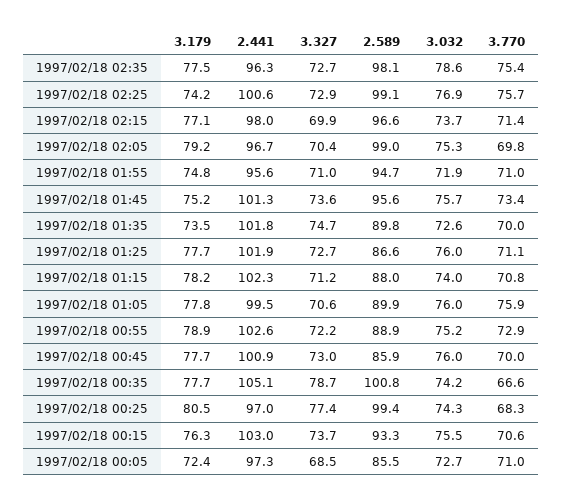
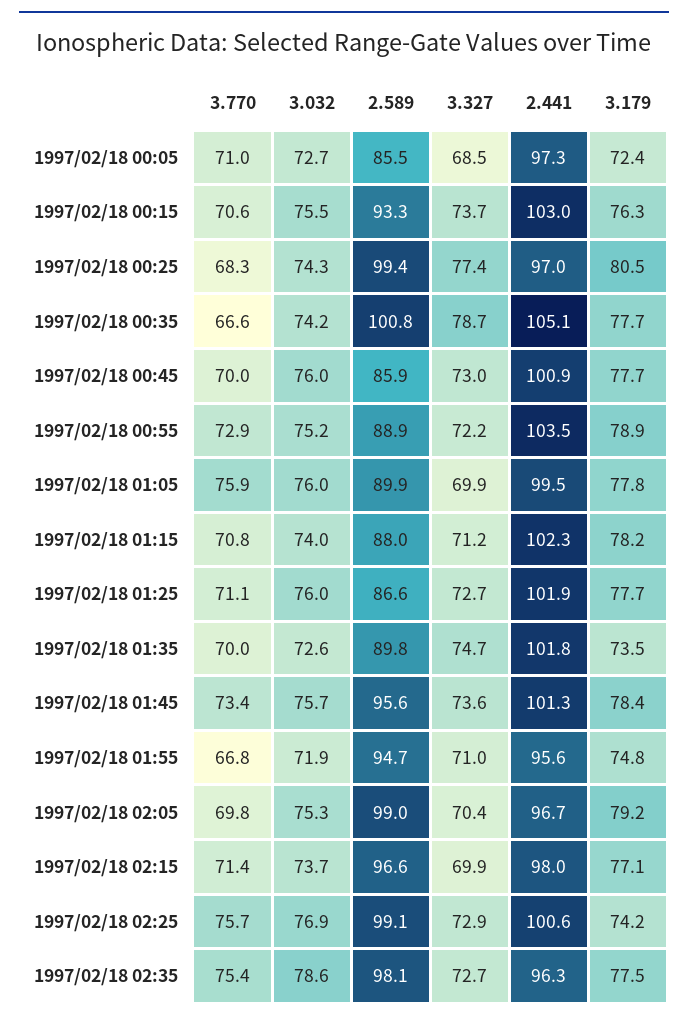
  {
    "3.179": {
      "1997/02/18 02:35": 77.5,
      "1997/02/18 02:25": 74.2,
      "1997/02/18 02:15": 77.1,
      "1997/02/18 02:05": 79.2,
      "1997/02/18 01:55": 74.8,
-     "1997/02/18 01:45": 75.2,
+     "1997/02/18 01:45": 78.4,
      "1997/02/18 01:35": 73.5,
      "1997/02/18 01:25": 77.7,
      "1997/02/18 01:15": 78.2,
      "1997/02/18 01:05": 77.8,
      "1997/02/18 00:55": 78.9,
      "1997/02/18 00:45": 77.7,
      "1997/02/18 00:35": 77.7,
      "1997/02/18 00:25": 80.5,
      "1997/02/18 00:15": 76.3,
      "1997/02/18 00:05": 72.4
    },
    "2.441": {
      "1997/02/18 02:35": 96.3,
      "1997/02/18 02:25": 100.6,
      "1997/02/18 02:15": 98,
      "1997/02/18 02:05": 96.7,
      "1997/02/18 01:55": 95.6,
      "1997/02/18 01:45": 101.3,
      "1997/02/18 01:35": 101.8,
      "1997/02/18 01:25": 101.9,
      "1997/02/18 01:15": 102.3,
      "1997/02/18 01:05": 99.5,
-     "1997/02/18 00:55": 102.6,
+     "1997/02/18 00:55": 103.5,
      "1997/02/18 00:45": 100.9,
      "1997/02/18 00:35": 105.1,
      "1997/02/18 00:25": 97,
      "1997/02/18 00:15": 103,
      "1997/02/18 00:05": 97.3
    },
    "3.327": {
      "1997/02/18 02:35": 72.7,
      "1997/02/18 02:25": 72.9,
      "1997/02/18 02:15": 69.9,
      "1997/02/18 02:05": 70.4,
      "1997/02/18 01:55": 71,
      "1997/02/18 01:45": 73.6,
      "1997/02/18 01:35": 74.7,
      "1997/02/18 01:25": 72.7,
      "1997/02/18 01:15": 71.2,
-     "1997/02/18 01:05": 70.6,
+     "1997/02/18 01:05": 69.9,
      "1997/02/18 00:55": 72.2,
      "1997/02/18 00:45": 73,
      "1997/02/18 00:35": 78.7,
      "1997/02/18 00:25": 77.4,
      "1997/02/18 00:15": 73.7,
      "1997/02/18 00:05": 68.5
    },
    "2.589": {
      "1997/02/18 02:35": 98.1,
      "1997/02/18 02:25": 99.1,
      "1997/02/18 02:15": 96.6,
      "1997/02/18 02:05": 99,
      "1997/02/18 01:55": 94.7,
      "1997/02/18 01:45": 95.6,
      "1997/02/18 01:35": 89.8,
      "1997/02/18 01:25": 86.6,
      "1997/02/18 01:15": 88,
      "1997/02/18 01:05": 89.9,
      "1997/02/18 00:55": 88.9,
      "1997/02/18 00:45": 85.9,
      "1997/02/18 00:35": 100.8,
      "1997/02/18 00:25": 99.4,
      "1997/02/18 00:15": 93.3,
      "1997/02/18 00:05": 85.5
    },
    "3.032": {
      "1997/02/18 02:35": 78.6,
      "1997/02/18 02:25": 76.9,
      "1997/02/18 02:15": 73.7,
      "1997/02/18 02:05": 75.3,
      "1997/02/18 01:55": 71.9,
      "1997/02/18 01:45": 75.7,
      "1997/02/18 01:35": 72.6,
      "1997/02/18 01:25": 76,
      "1997/02/18 01:15": 74,
      "1997/02/18 01:05": 76,
      "1997/02/18 00:55": 75.2,
      "1997/02/18 00:45": 76,
      "1997/02/18 00:35": 74.2,
      "1997/02/18 00:25": 74.3,
      "1997/02/18 00:15": 75.5,
      "1997/02/18 00:05": 72.7
    },
    "3.770": {
      "1997/02/18 02:35": 75.4,
      "1997/02/18 02:25": 75.7,
      "1997/02/18 02:15": 71.4,
      "1997/02/18 02:05": 69.8,
-     "1997/02/18 01:55": 71,
+     "1997/02/18 01:55": 66.8,
      "1997/02/18 01:45": 73.4,
      "1997/02/18 01:35": 70,
      "1997/02/18 01:25": 71.1,
      "1997/02/18 01:15": 70.8,
      "1997/02/18 01:05": 75.9,
      "1997/02/18 00:55": 72.9,
      "1997/02/18 00:45": 70,
      "1997/02/18 00:35": 66.6,
      "1997/02/18 00:25": 68.3,
      "1997/02/18 00:15": 70.6,
      "1997/02/18 00:05": 71
    }
  }

